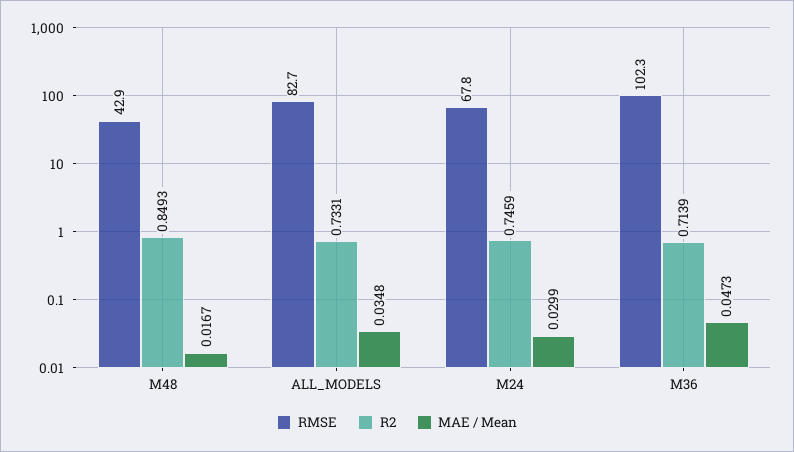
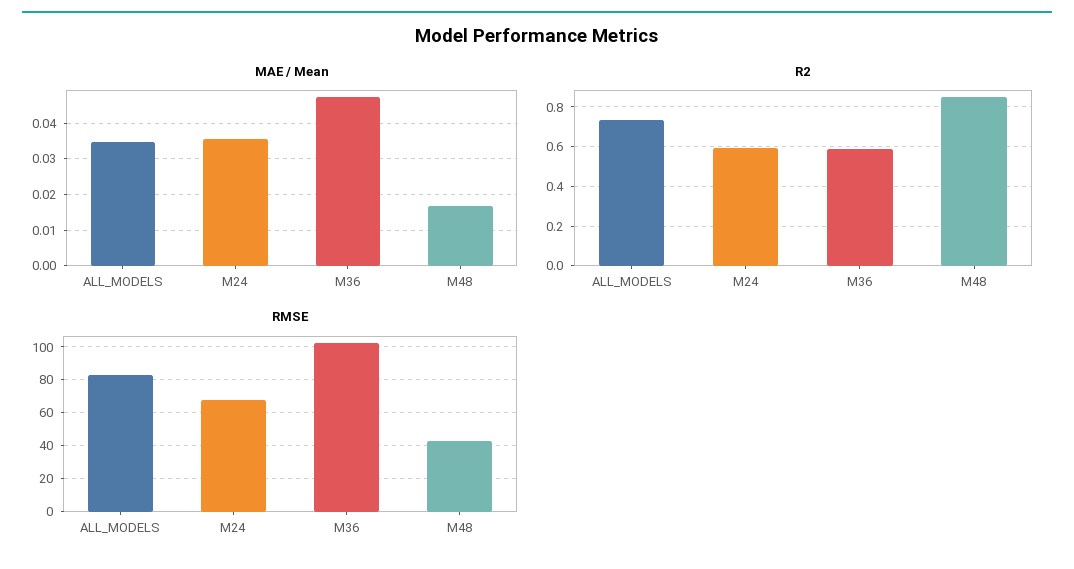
  {
    "RMSE": {
      "M48": 42.9,
      "ALL_MODELS": 82.7,
      "M24": 67.8,
      "M36": 102.3
    },
    "R2": {
      "M48": 0.8493,
      "ALL_MODELS": 0.7331,
-     "M24": 0.7459,
+     "M24": 0.6,
-     "M36": 0.7139
+     "M36": 0.6
    },
    "MAE / Mean": {
      "M48": 0.0167,
      "ALL_MODELS": 0.0348,
-     "M24": 0.0299,
+     "M24": 0.036,
      "M36": 0.0473
    }
  }

